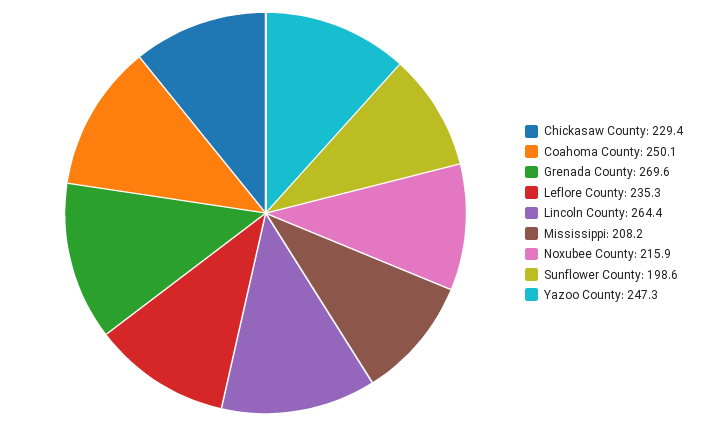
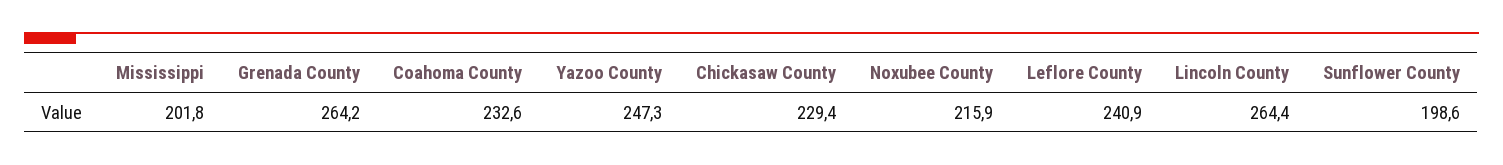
  {
    "Chickasaw County": 229.4,
-   "Coahoma County": 250.1,
+   "Coahoma County": 232.6,
-   "Grenada County": 269.6,
+   "Grenada County": 264.2,
-   "Leflore County": 235.3,
+   "Leflore County": 240.9,
    "Lincoln County": 264.4,
-   "Mississippi": 208.2,
+   "Mississippi": 201.8,
    "Noxubee County": 215.9,
    "Sunflower County": 198.6,
    "Yazoo County": 247.3
  }

